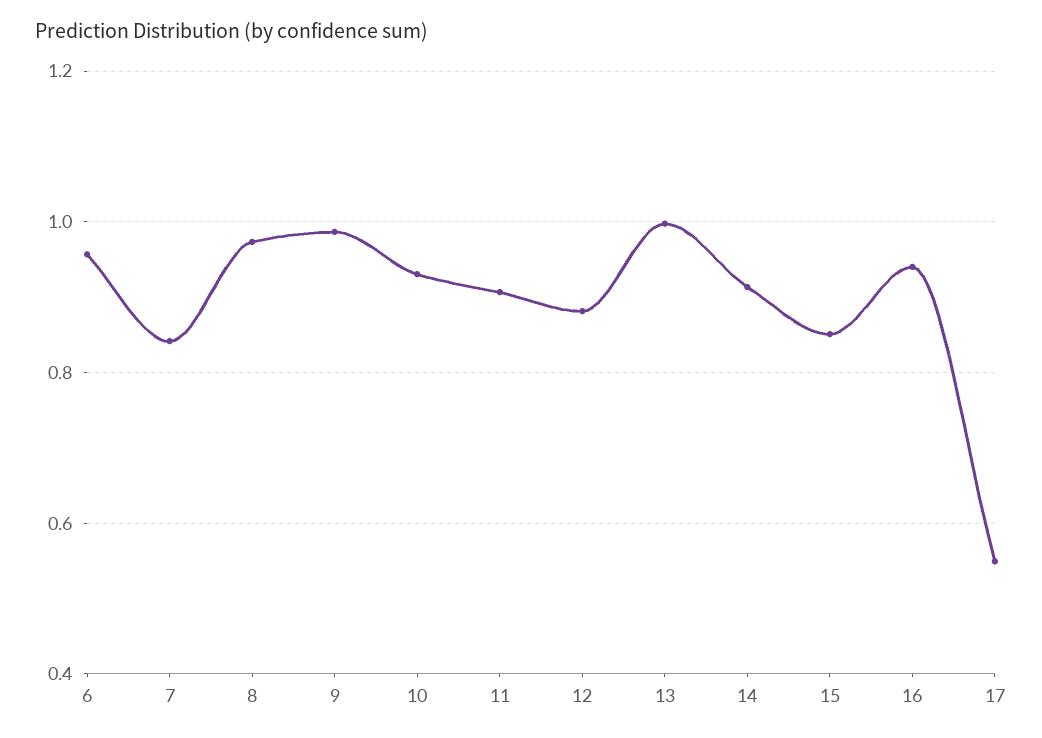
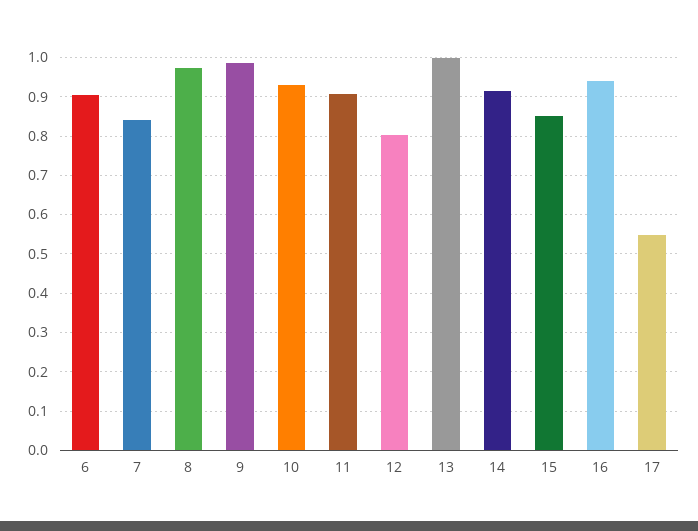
  {
-   "6": 0.96,
+   "6": 0.9,
    "7": 0.84,
    "8": 0.98,
    "9": 0.98,
    "10": 0.94,
    "11": 0.9,
-   "12": 0.88,
+   "12": 0.8,
    "13": 1,
    "14": 0.92,
    "15": 0.86,
    "16": 0.94,
    "17": 0.54
  }

